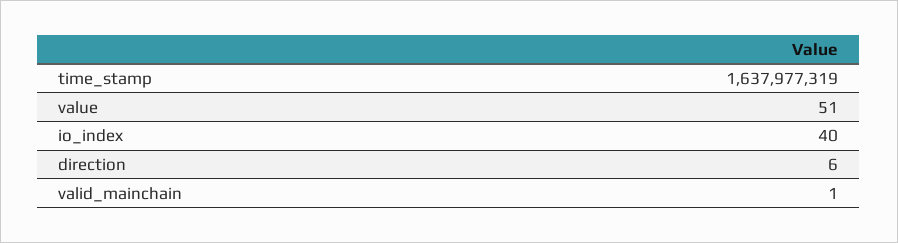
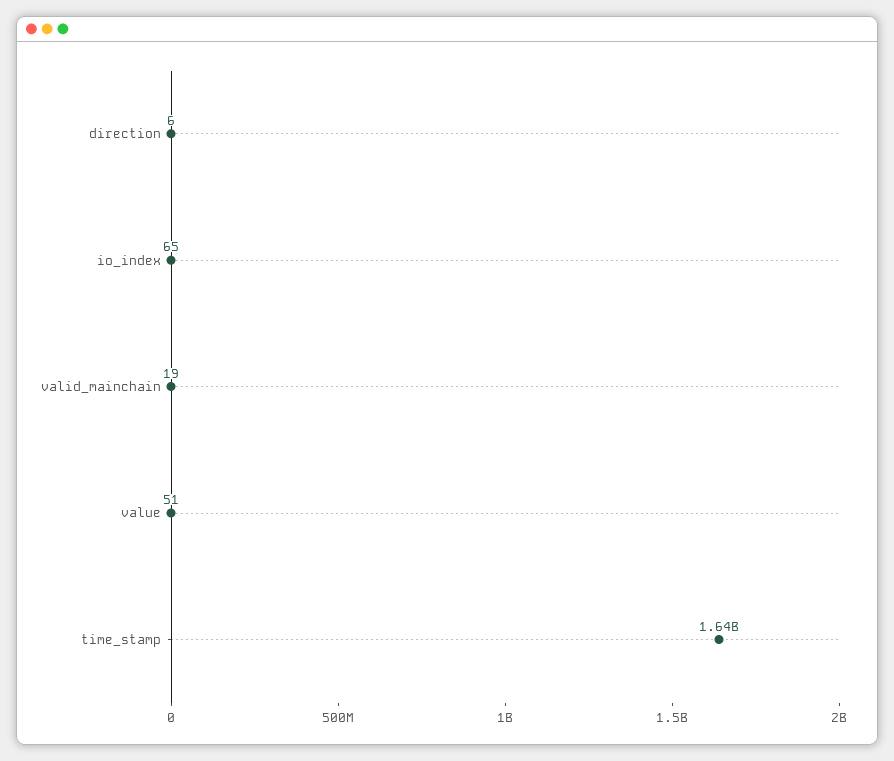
  {
    "time_stamp": 1637977319,
    "value": 51,
-   "io_index": 40,
+   "io_index": 65,
    "direction": 6,
-   "valid_mainchain": 1
+   "valid_mainchain": 19
  }

